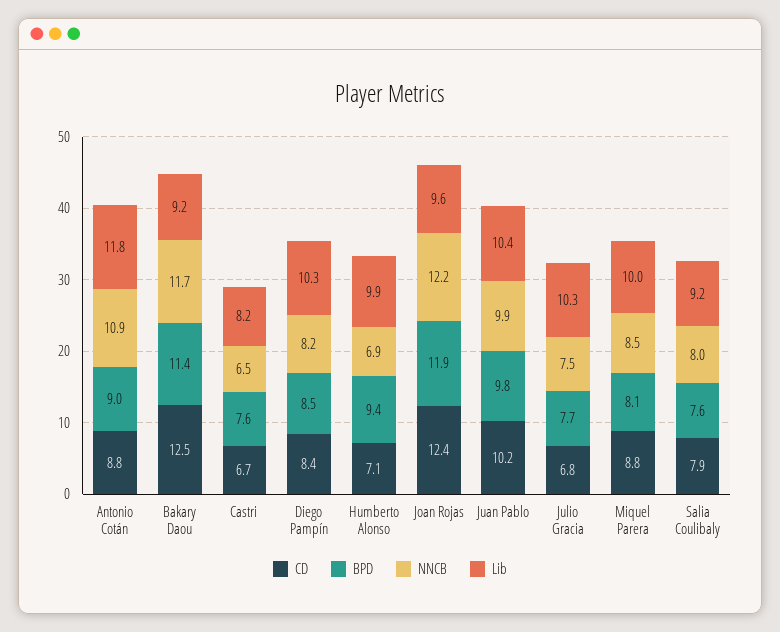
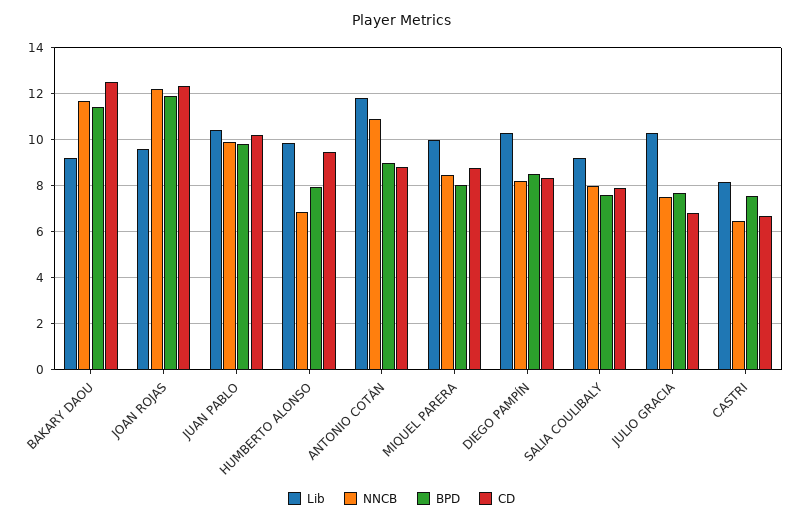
  {
    "CD": {
      "Antonio Cotán": 8.8,
      "Bakary Daou": 12.5,
      "Castri": 6.7,
      "Diego Pampín": 8.4,
-     "Humberto Alonso": 7.1,
+     "Humberto Alonso": 9.5,
      "Joan Rojas": 12.4,
      "Juan Pablo": 10.2,
      "Julio Gracia": 6.8,
      "Miquel Parera": 8.8,
      "Salia Coulibaly": 7.9
    },
    "BPD": {
      "Antonio Cotán": 9,
      "Bakary Daou": 11.4,
      "Castri": 7.6,
      "Diego Pampín": 8.5,
-     "Humberto Alonso": 9.4,
+     "Humberto Alonso": 8,
      "Joan Rojas": 11.9,
      "Juan Pablo": 9.8,
      "Julio Gracia": 7.7,
      "Miquel Parera": 8.1,
      "Salia Coulibaly": 7.6
    },
    "NNCB": {
      "Antonio Cotán": 10.9,
      "Bakary Daou": 11.7,
      "Castri": 6.5,
      "Diego Pampín": 8.2,
      "Humberto Alonso": 6.9,
      "Joan Rojas": 12.2,
      "Juan Pablo": 9.9,
      "Julio Gracia": 7.5,
      "Miquel Parera": 8.5,
      "Salia Coulibaly": 8
    },
    "Lib": {
      "Antonio Cotán": 11.8,
      "Bakary Daou": 9.2,
      "Castri": 8.2,
      "Diego Pampín": 10.3,
      "Humberto Alonso": 9.9,
      "Joan Rojas": 9.6,
      "Juan Pablo": 10.4,
      "Julio Gracia": 10.3,
      "Miquel Parera": 10,
      "Salia Coulibaly": 9.2
    }
  }

